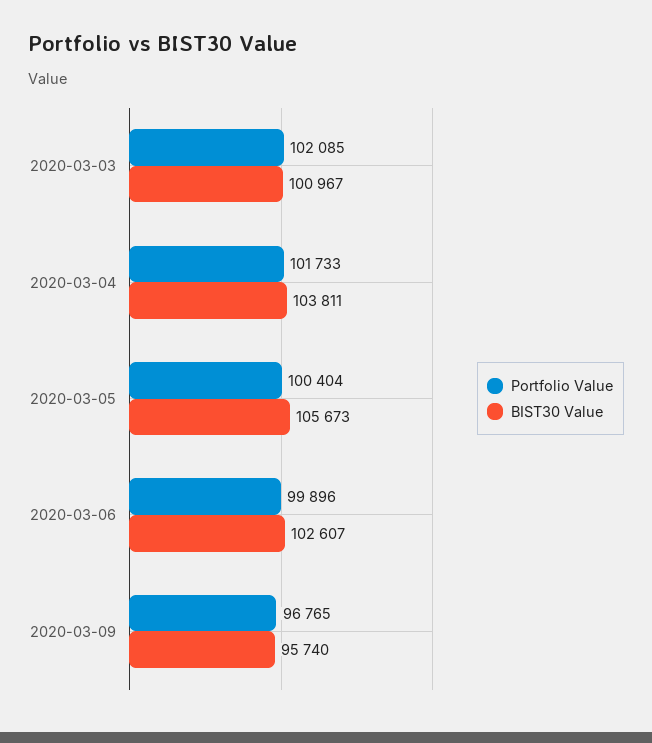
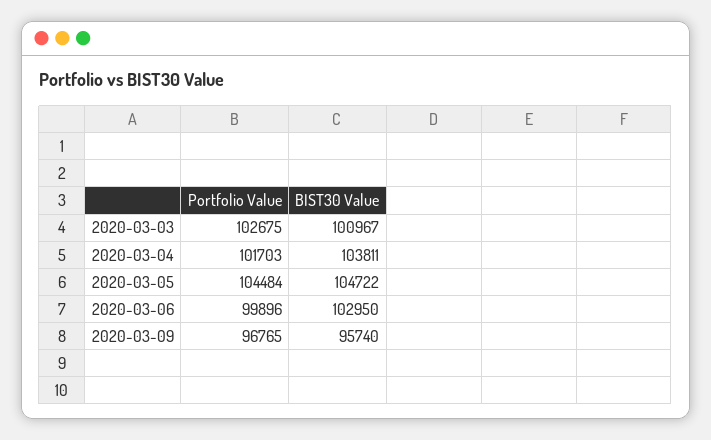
  {
    "Portfolio Value": {
-     "2020-03-03": 102085,
+     "2020-03-03": 102675,
-     "2020-03-04": 101733,
+     "2020-03-04": 101703,
-     "2020-03-05": 100404,
+     "2020-03-05": 104484,
      "2020-03-06": 99896,
      "2020-03-09": 96765
    },
    "BIST30 Value": {
      "2020-03-03": 100967,
      "2020-03-04": 103811,
-     "2020-03-05": 105673,
+     "2020-03-05": 104722,
-     "2020-03-06": 102607,
+     "2020-03-06": 102950,
      "2020-03-09": 95740
    }
  }

